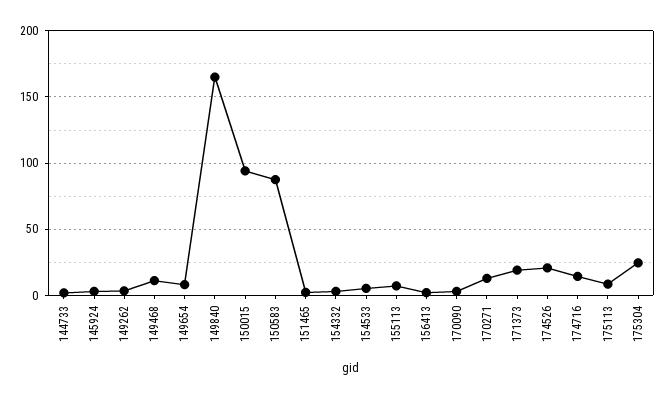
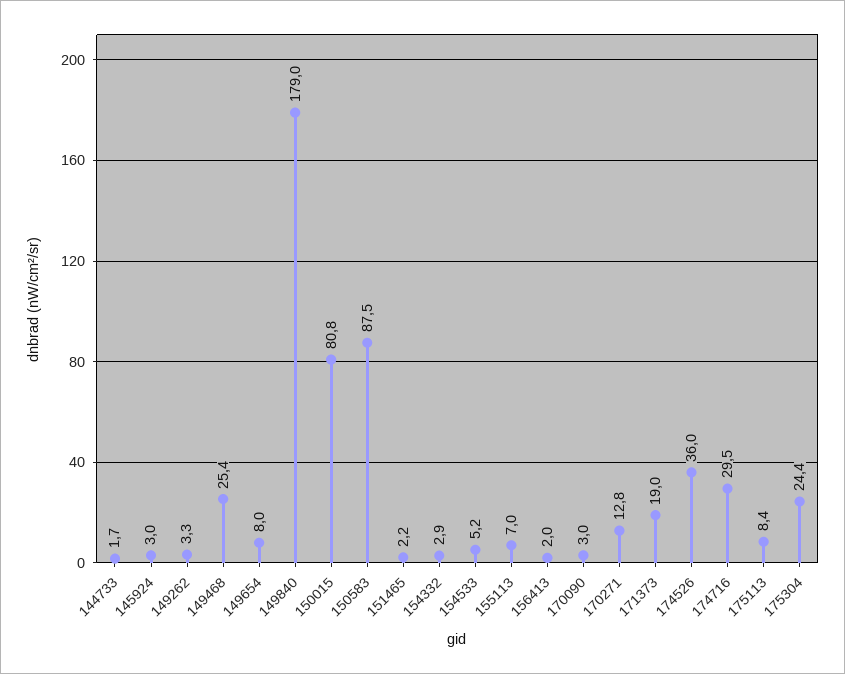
  {
    "144733": 1.7,
    "145924": 3,
    "149262": 3.3,
-   "149468": 10,
+   "149468": 25.4,
    "149654": 8,
-   "149840": 165,
+   "149840": 179,
-   "150015": 95,
+   "150015": 80.8,
    "150583": 87.5,
    "151465": 2.2,
    "154332": 2.9,
    "154533": 5.2,
    "155113": 7,
    "156413": 2,
    "170090": 3,
    "170271": 12.8,
    "171373": 19,
-   "174526": 20,
+   "174526": 36,
-   "174716": 15,
+   "174716": 29.5,
    "175113": 8.4,
    "175304": 24.4
  }

